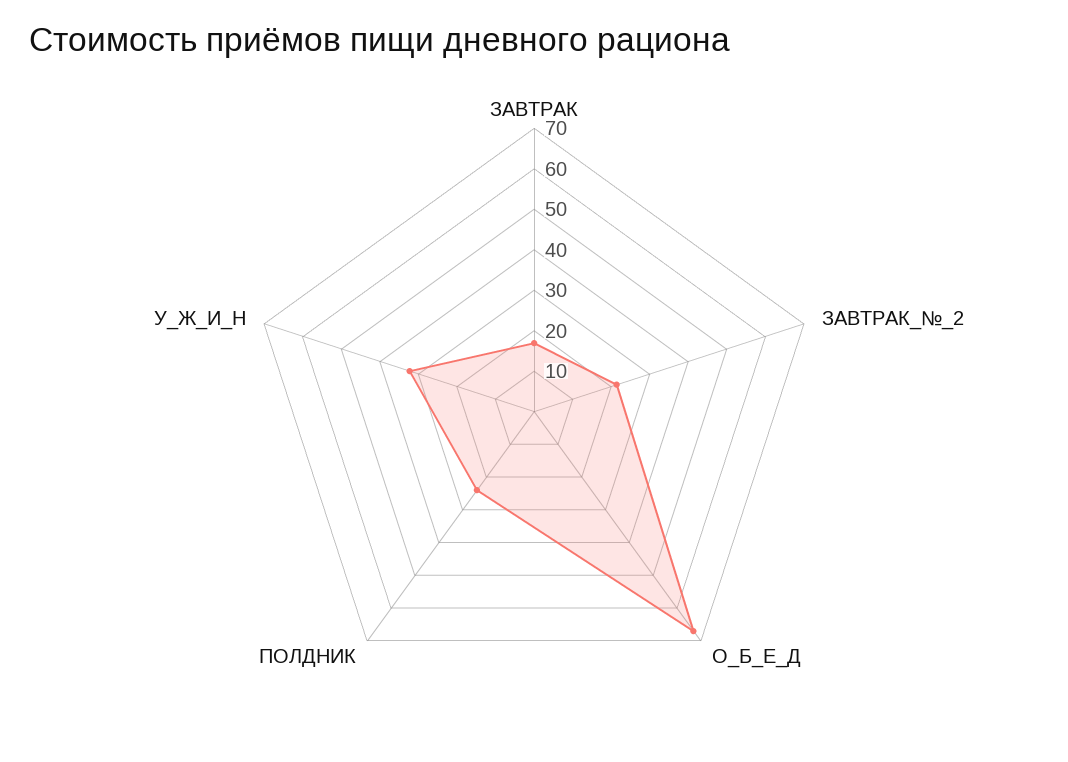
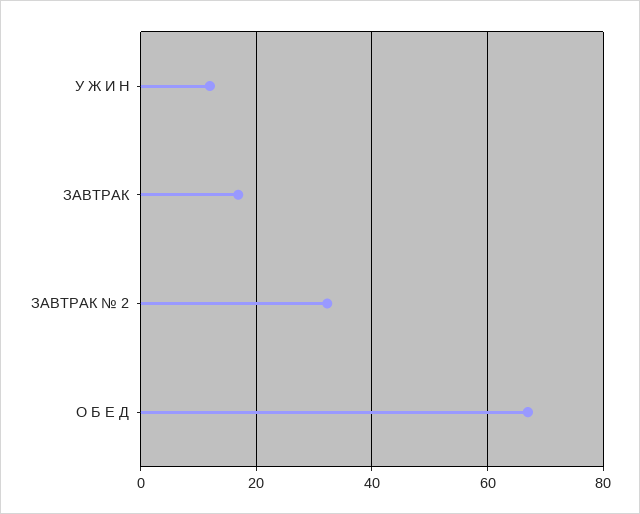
  {
    "ЗАВТРАК": 16,
-   "ЗАВТРАК_№_2": 22,
+   "ЗАВТРАК_№_2": 32,
    "О_Б_Е_Д": 66,
-   "ПОЛДНИК": 24,
-   "У_Ж_И_Н": 32
+   "У_Ж_И_Н": 12
  }

